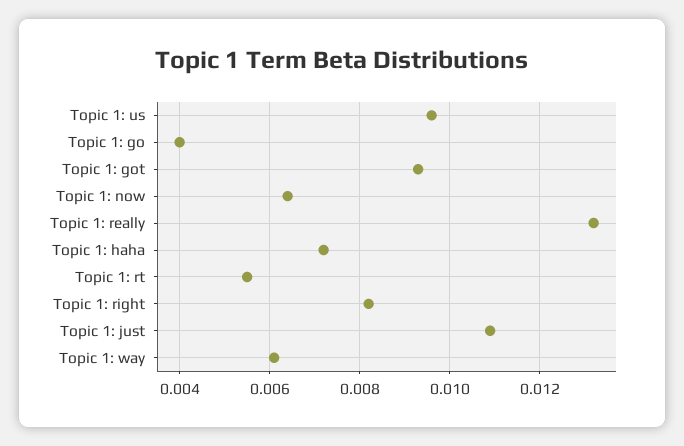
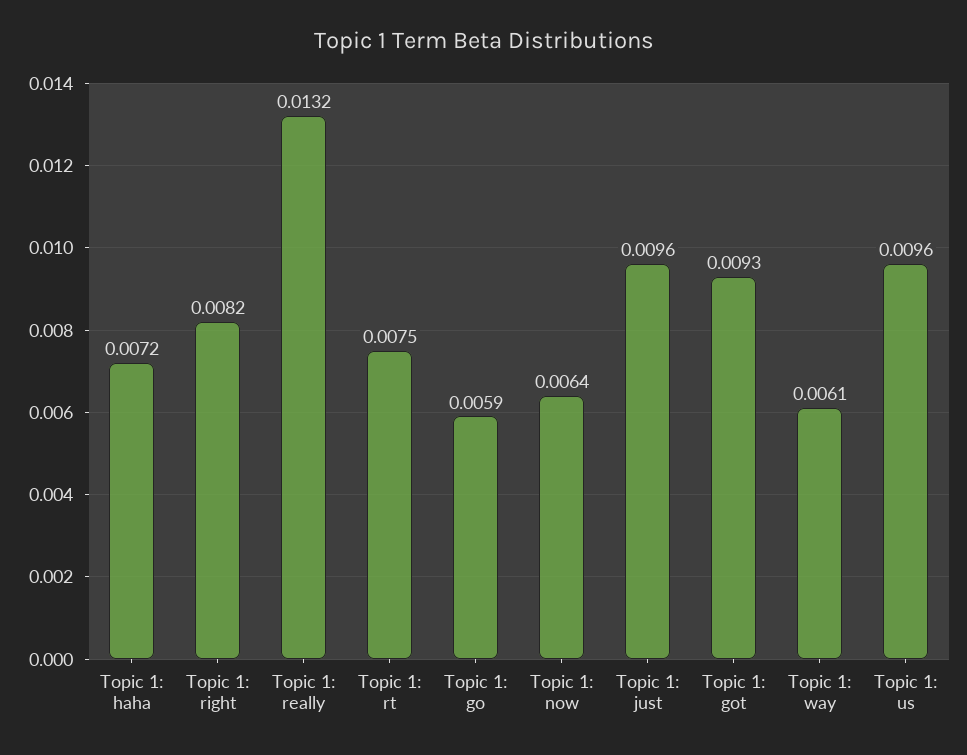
  {
    "Topic 1: us": 0.0096,
-   "Topic 1: go": 0.004,
+   "Topic 1: go": 0.0059,
    "Topic 1: got": 0.0093,
    "Topic 1: now": 0.0064,
    "Topic 1: really": 0.0132,
    "Topic 1: haha": 0.0072,
-   "Topic 1: rt": 0.0055,
+   "Topic 1: rt": 0.0075,
    "Topic 1: right": 0.0082,
-   "Topic 1: just": 0.011,
+   "Topic 1: just": 0.0096,
    "Topic 1: way": 0.0061
  }

